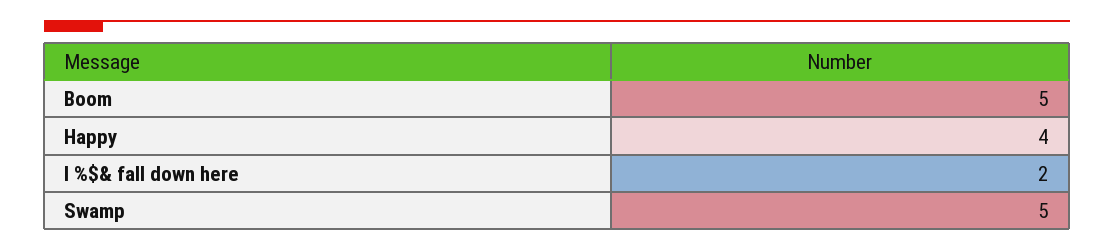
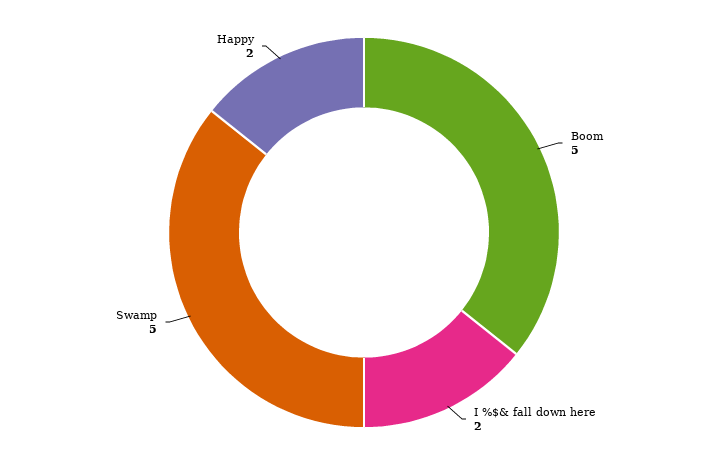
  {
    "Boom": 5,
-   "Happy": 4,
+   "Happy": 2,
    "I %$& fall down here": 2,
    "Swamp": 5
  }

